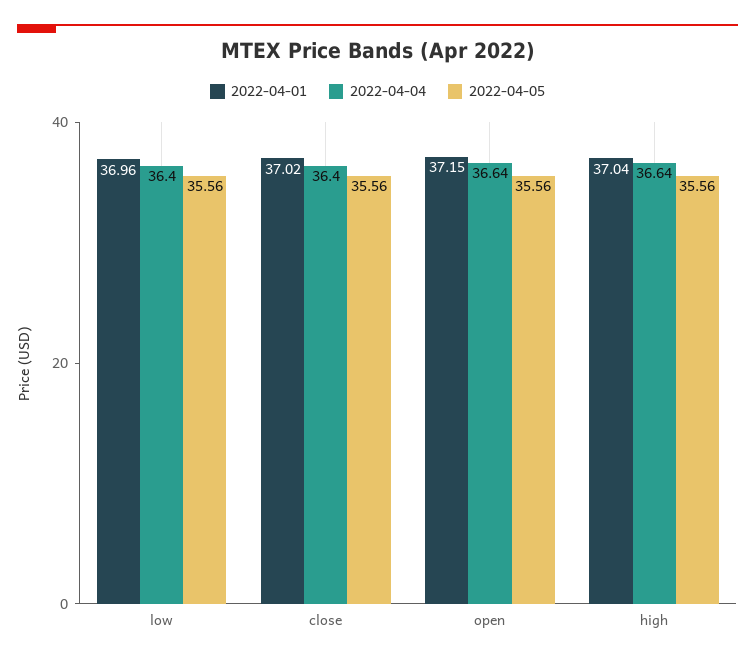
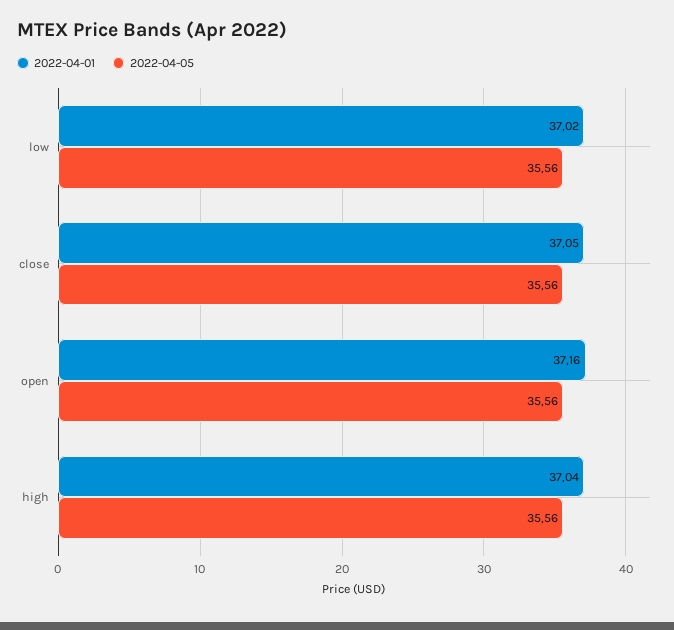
  {
    "2022-04-01": {
-     "low": 36.96,
+     "low": 37.02,
-     "close": 37.02,
+     "close": 37.05,
-     "open": 37.15,
+     "open": 37.16,
      "high": 37.04
    },
-   "2022-04-04": {
-     "low": 36.4,
-     "close": 36.4,
-     "open": 36.64,
-     "high": 36.64
-   },
    "2022-04-05": {
      "low": 35.56,
      "close": 35.56,
      "open": 35.56,
      "high": 35.56
    }
  }

